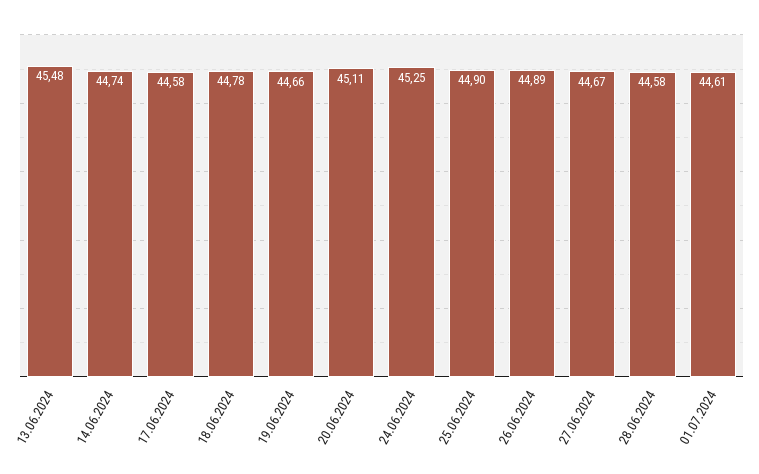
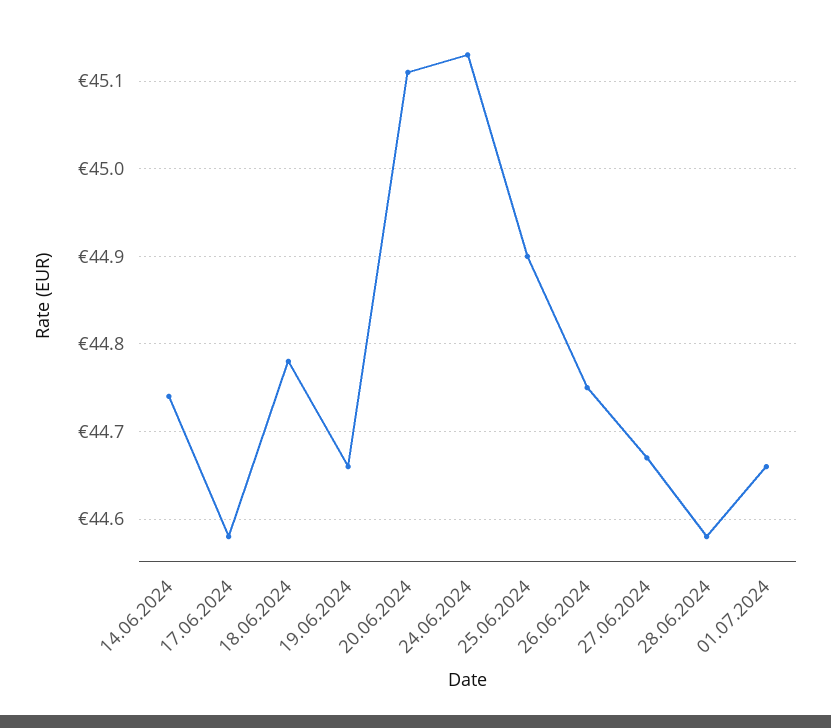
  {
-   "13.06.2024": 45.48,
    "14.06.2024": 44.74,
    "17.06.2024": 44.58,
    "18.06.2024": 44.78,
    "19.06.2024": 44.66,
    "20.06.2024": 45.11,
-   "24.06.2024": 45.25,
+   "24.06.2024": 45.13,
    "25.06.2024": 44.9,
-   "26.06.2024": 44.89,
+   "26.06.2024": 44.75,
    "27.06.2024": 44.67,
    "28.06.2024": 44.58,
-   "01.07.2024": 44.61
+   "01.07.2024": 44.66
  }

